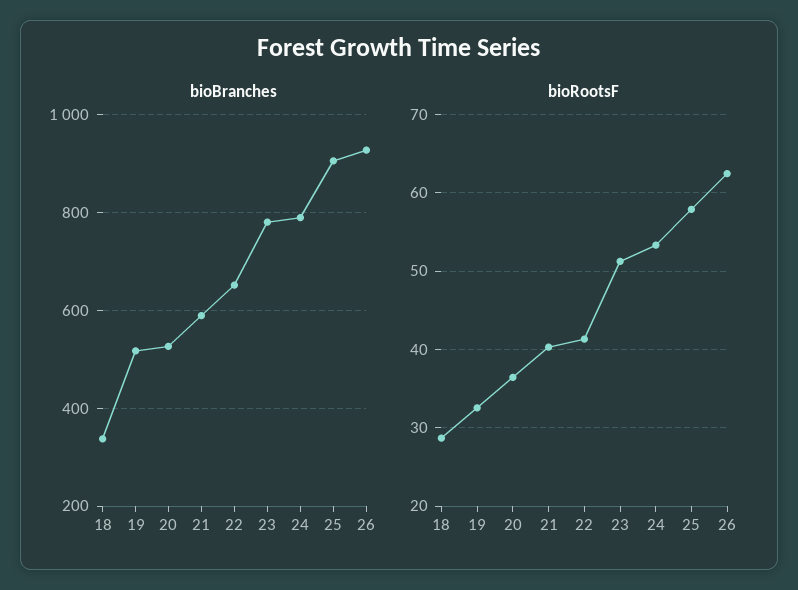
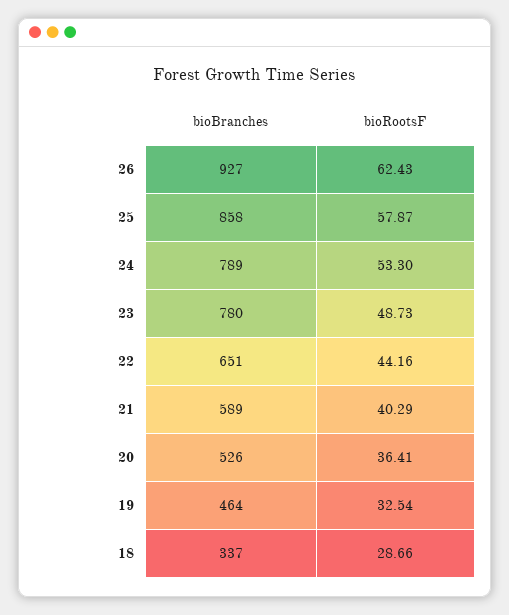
  {
    "bioBranches": {
      "18": 337,
-     "19": 520,
+     "19": 464,
      "20": 526,
      "21": 589,
      "22": 651,
      "23": 780,
      "24": 789,
-     "25": 900,
+     "25": 858,
      "26": 927
    },
    "bioRootsF": {
      "18": 28.66,
      "19": 32.54,
      "20": 36.41,
      "21": 40.29,
-     "22": 41,
+     "22": 44.16,
-     "23": 51,
+     "23": 48.73,
      "24": 53.3,
      "25": 57.87,
      "26": 62.43
    }
  }

